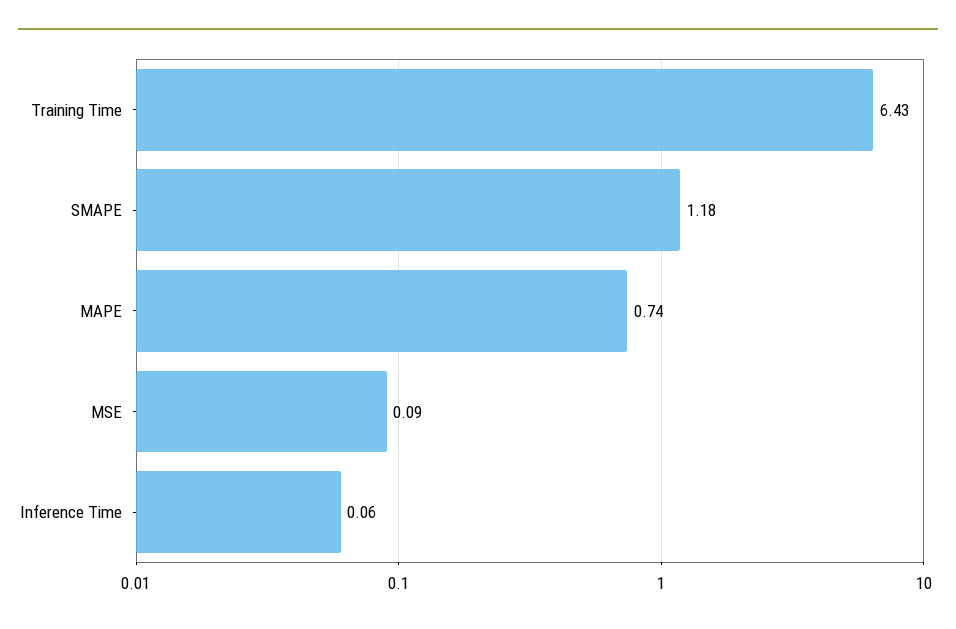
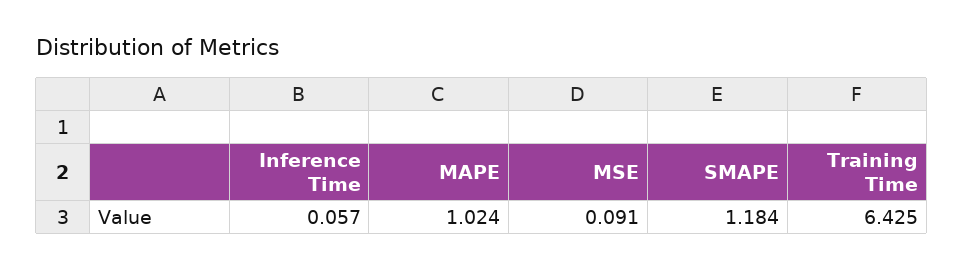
  {
    "Training Time": 6.425,
    "SMAPE": 1.184,
-   "MAPE": 0.74,
+   "MAPE": 1.024,
    "MSE": 0.091,
    "Inference Time": 0.057
  }

